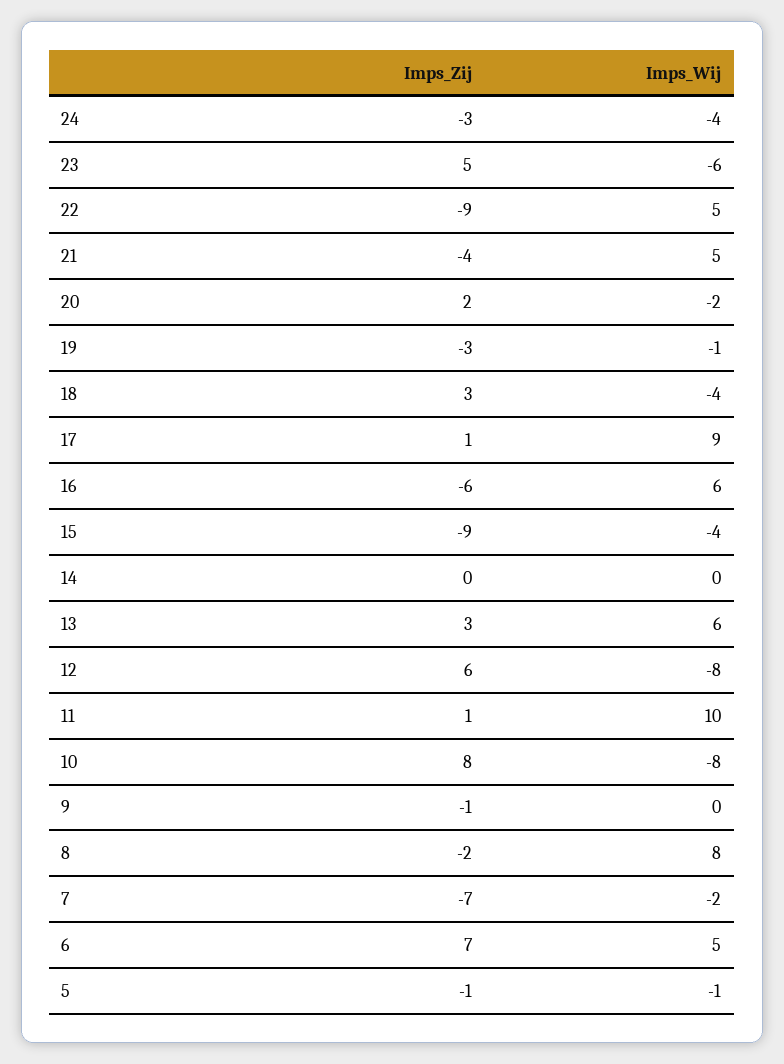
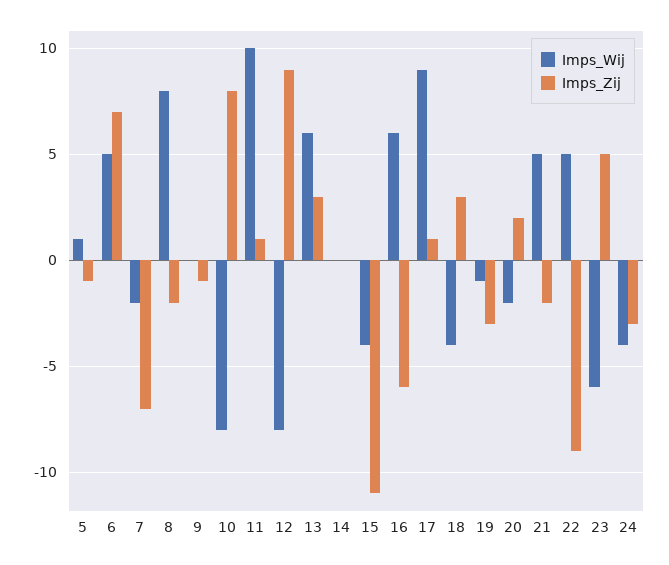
  {
    "Imps_Zij": {
      "24": -3,
      "23": 5,
      "22": -9,
-     "21": -4,
+     "21": -2,
      "20": 2,
      "19": -3,
      "18": 3,
      "17": 1,
      "16": -6,
-     "15": -9,
+     "15": -11,
      "14": 0,
      "13": 3,
-     "12": 6,
+     "12": 9,
      "11": 1,
      "10": 8,
      "9": -1,
      "8": -2,
      "7": -7,
      "6": 7,
      "5": -1
    },
    "Imps_Wij": {
      "24": -4,
      "23": -6,
      "22": 5,
      "21": 5,
      "20": -2,
      "19": -1,
      "18": -4,
      "17": 9,
      "16": 6,
      "15": -4,
      "14": 0,
      "13": 6,
      "12": -8,
      "11": 10,
      "10": -8,
      "9": 0,
      "8": 8,
      "7": -2,
      "6": 5,
-     "5": -1
+     "5": 1
    }
  }

